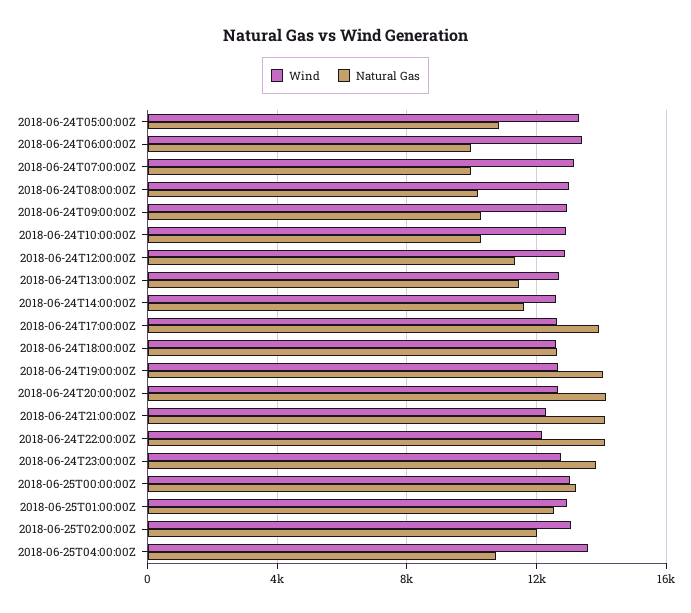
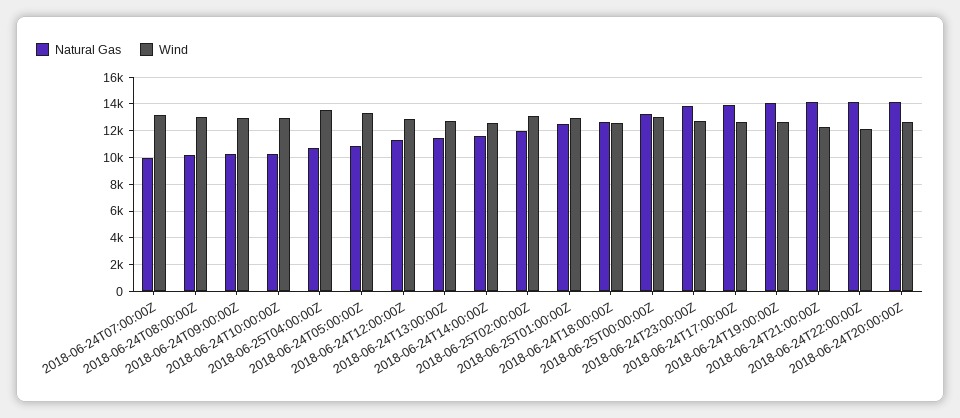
  {
    "Wind": {
      "2018-06-24T05:00:00Z": 13500,
-     "2018-06-24T06:00:00Z": 13500,
      "2018-06-24T07:00:00Z": 13000,
      "2018-06-24T08:00:00Z": 13000,
      "2018-06-24T09:00:00Z": 13000,
      "2018-06-24T10:00:00Z": 13000,
      "2018-06-24T12:00:00Z": 13000,
      "2018-06-24T13:00:00Z": 12500,
      "2018-06-24T14:00:00Z": 12500,
      "2018-06-24T17:00:00Z": 12500,
      "2018-06-24T18:00:00Z": 12500,
      "2018-06-24T19:00:00Z": 12500,
      "2018-06-24T20:00:00Z": 12500,
      "2018-06-24T21:00:00Z": 12500,
      "2018-06-24T22:00:00Z": 12000,
      "2018-06-24T23:00:00Z": 12500,
      "2018-06-25T00:00:00Z": 13000,
      "2018-06-25T01:00:00Z": 13000,
      "2018-06-25T02:00:00Z": 13000,
      "2018-06-25T04:00:00Z": 13500
    },
    "Natural Gas": {
      "2018-06-24T05:00:00Z": 11000,
-     "2018-06-24T06:00:00Z": 10000,
      "2018-06-24T07:00:00Z": 10000,
      "2018-06-24T08:00:00Z": 10000,
      "2018-06-24T09:00:00Z": 10500,
      "2018-06-24T10:00:00Z": 10500,
      "2018-06-24T12:00:00Z": 11500,
      "2018-06-24T13:00:00Z": 11500,
      "2018-06-24T14:00:00Z": 11500,
      "2018-06-24T17:00:00Z": 14000,
      "2018-06-24T18:00:00Z": 12500,
      "2018-06-24T19:00:00Z": 14000,
      "2018-06-24T20:00:00Z": 14000,
      "2018-06-24T21:00:00Z": 14000,
      "2018-06-24T22:00:00Z": 14000,
      "2018-06-24T23:00:00Z": 14000,
      "2018-06-25T00:00:00Z": 13000,
      "2018-06-25T01:00:00Z": 12500,
      "2018-06-25T02:00:00Z": 12000,
      "2018-06-25T04:00:00Z": 10500
    }
  }

